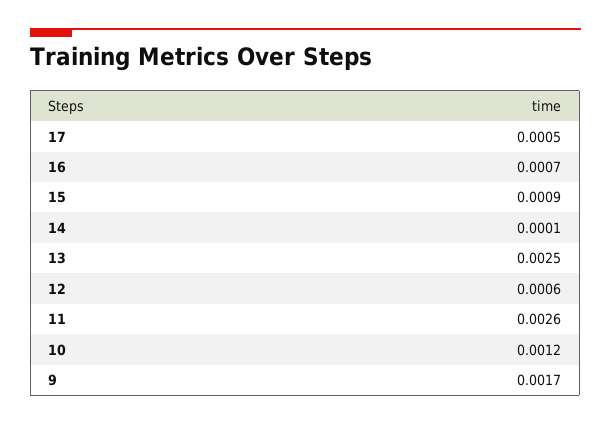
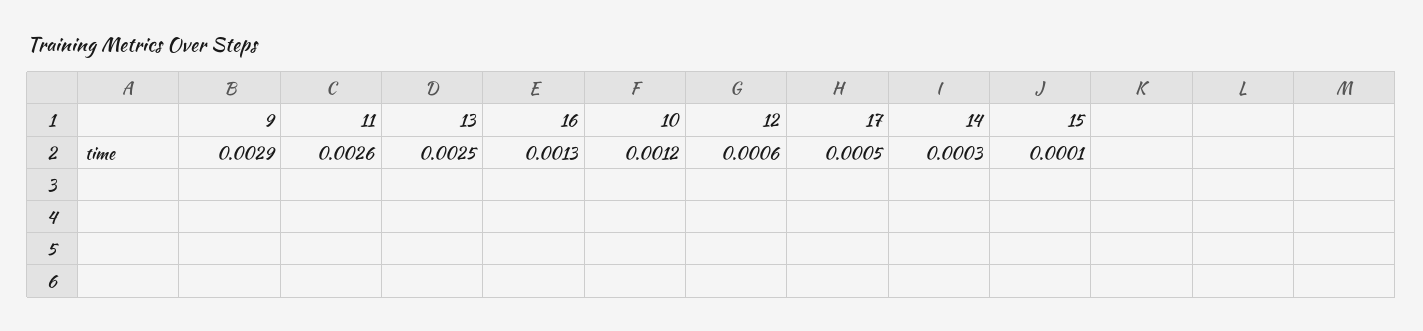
  {
    "17": 0.0005,
-   "16": 0.0007,
+   "16": 0.0013,
-   "15": 0.0009,
+   "15": 0.0001,
-   "14": 0.0001,
+   "14": 0.0003,
    "13": 0.0025,
    "12": 0.0006,
    "11": 0.0026,
    "10": 0.0012,
-   "9": 0.0017
+   "9": 0.0029
  }

